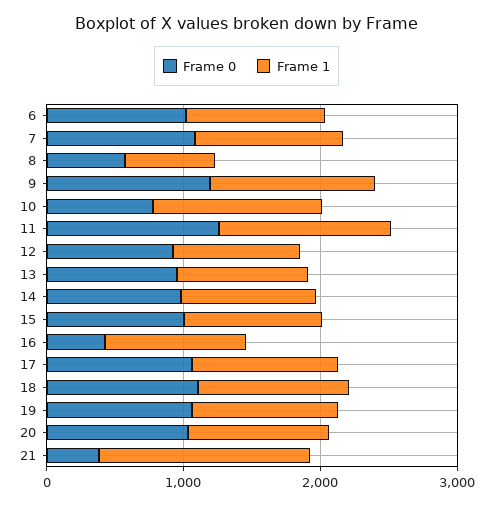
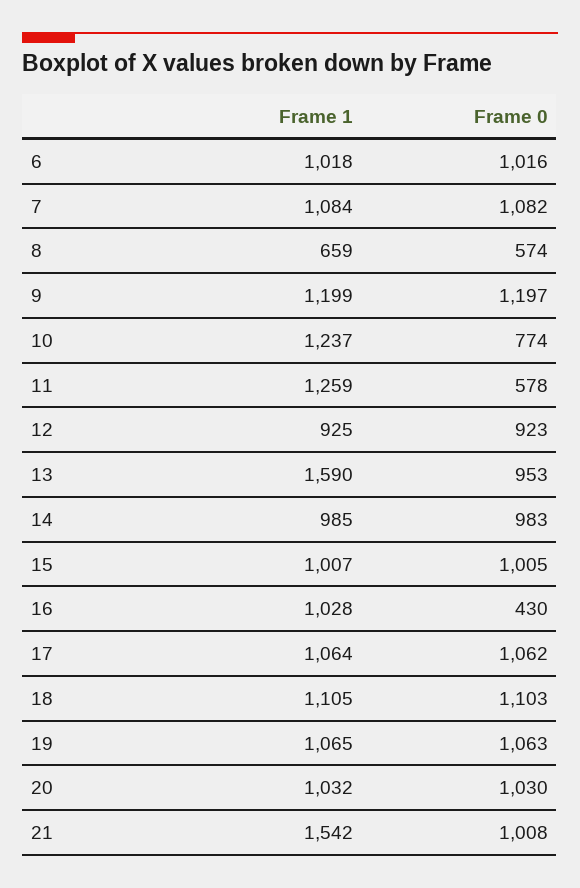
  {
    "Frame 0": {
      "6": 1016,
      "7": 1082,
      "8": 574,
      "9": 1197,
      "10": 774,
-     "11": 1200,
+     "11": 578,
      "12": 923,
      "13": 953,
      "14": 983,
      "15": 1005,
      "16": 430,
      "17": 1062,
      "18": 1103,
      "19": 1063,
      "20": 1030,
-     "21": 400
+     "21": 1008
    },
    "Frame 1": {
      "6": 1018,
      "7": 1084,
      "8": 659,
      "9": 1199,
      "10": 1237,
      "11": 1259,
      "12": 925,
-     "13": 1000,
+     "13": 1590,
      "14": 985,
      "15": 1007,
      "16": 1028,
      "17": 1064,
      "18": 1105,
      "19": 1065,
      "20": 1032,
      "21": 1542
    }
  }

